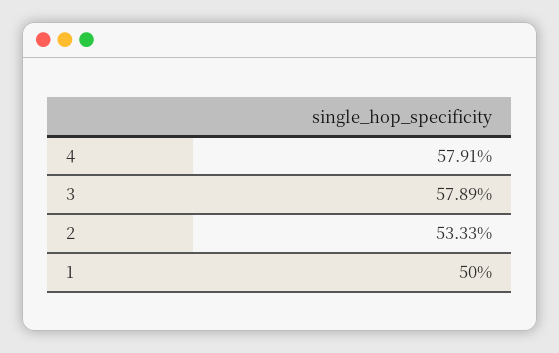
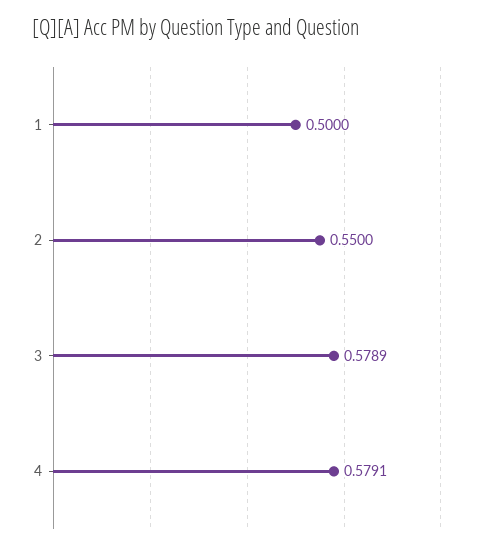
  {
    "4": 0.5791,
    "3": 0.5789,
-   "2": 0.5333,
+   "2": 0.55,
    "1": 0.5
  }

